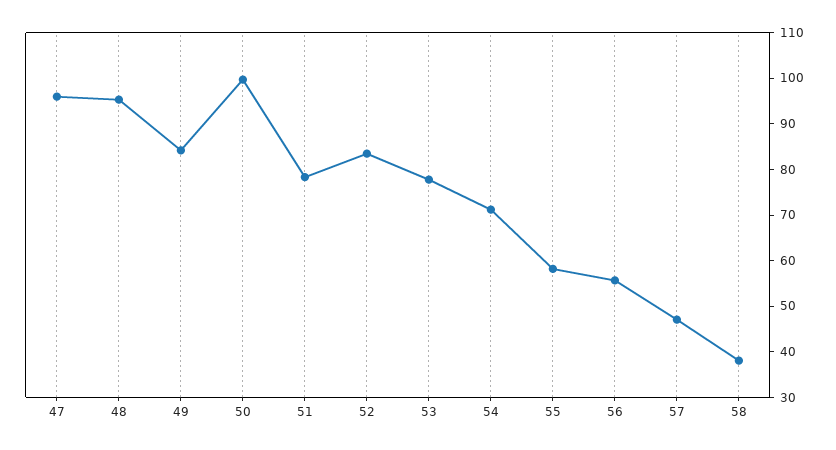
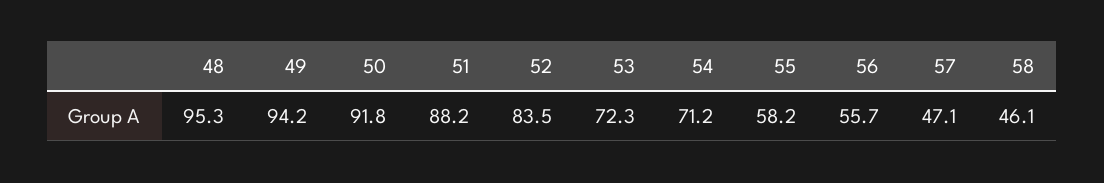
  {
-   "47": 96,
    "48": 95.3,
-   "49": 84,
+   "49": 94.2,
-   "50": 100,
+   "50": 91.8,
-   "51": 78,
+   "51": 88.2,
    "52": 83.5,
-   "53": 78,
+   "53": 72.3,
    "54": 71.2,
    "55": 58.2,
    "56": 55.7,
    "57": 47.1,
-   "58": 38
+   "58": 46.1
  }

